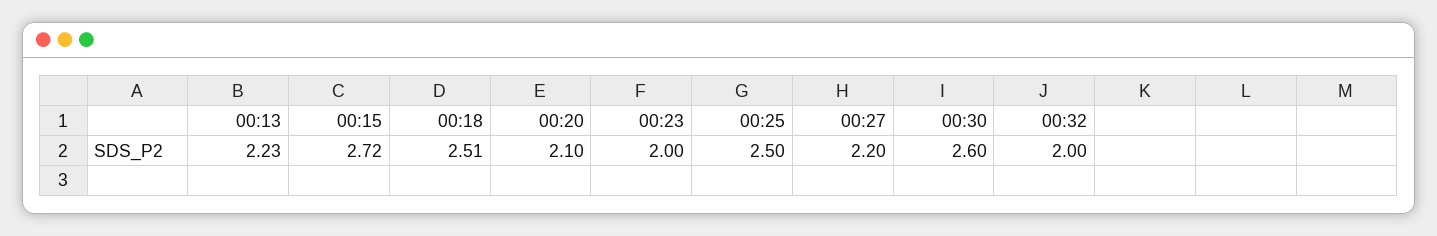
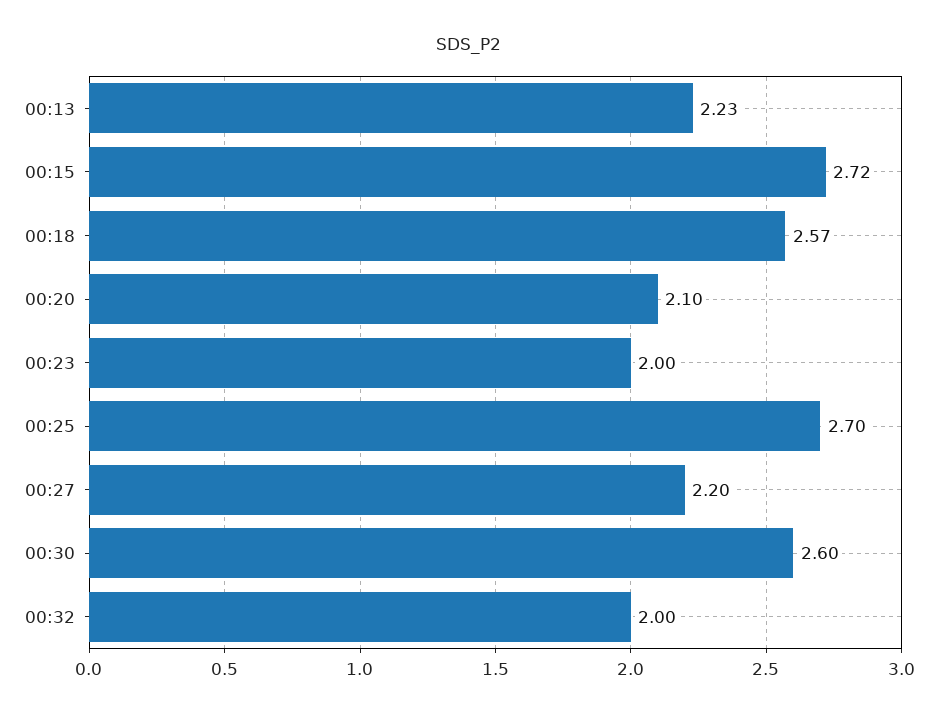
  {
    "00:13": 2.23,
    "00:15": 2.72,
-   "00:18": 2.51,
+   "00:18": 2.57,
    "00:20": 2.1,
    "00:23": 2,
-   "00:25": 2.5,
+   "00:25": 2.7,
    "00:27": 2.2,
    "00:30": 2.6,
    "00:32": 2
  }

